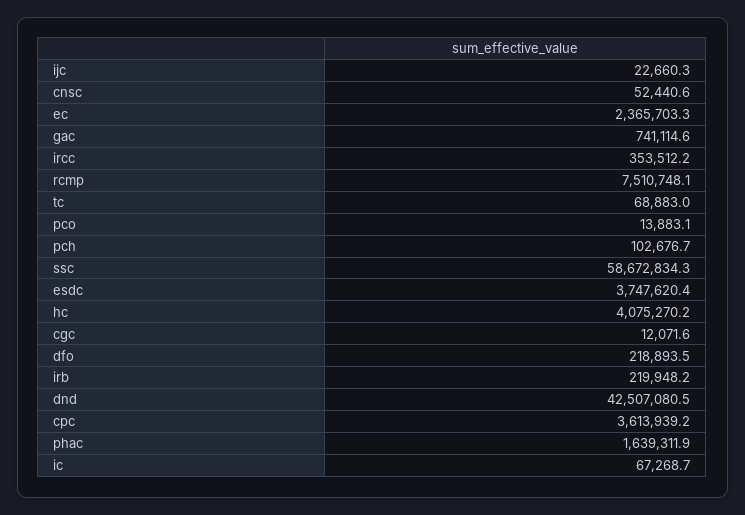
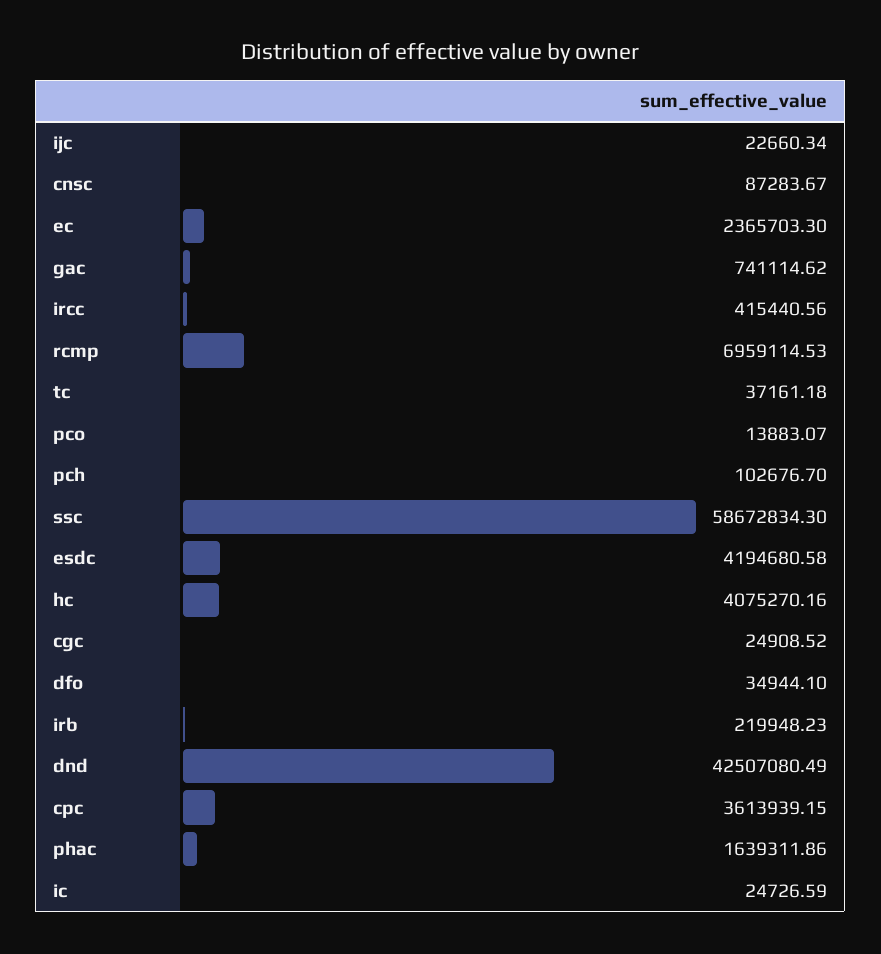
  {
    "ijc": 22660.34,
-   "cnsc": 52440.6,
+   "cnsc": 87283.67,
    "ec": 2365703.3,
    "gac": 741114.62,
-   "ircc": 353512.2,
+   "ircc": 415440.56,
-   "rcmp": 7510748.1,
+   "rcmp": 6959114.53,
-   "tc": 68883,
+   "tc": 37161.18,
    "pco": 13883.07,
    "pch": 102676.7,
    "ssc": 58672834.3,
-   "esdc": 3747620.4,
+   "esdc": 4194680.58,
    "hc": 4075270.16,
-   "cgc": 12071.6,
+   "cgc": 24908.52,
-   "dfo": 218893.5,
+   "dfo": 34944.1,
    "irb": 219948.23,
    "dnd": 42507080.49,
    "cpc": 3613939.15,
    "phac": 1639311.86,
-   "ic": 67268.7
+   "ic": 24726.59
  }

